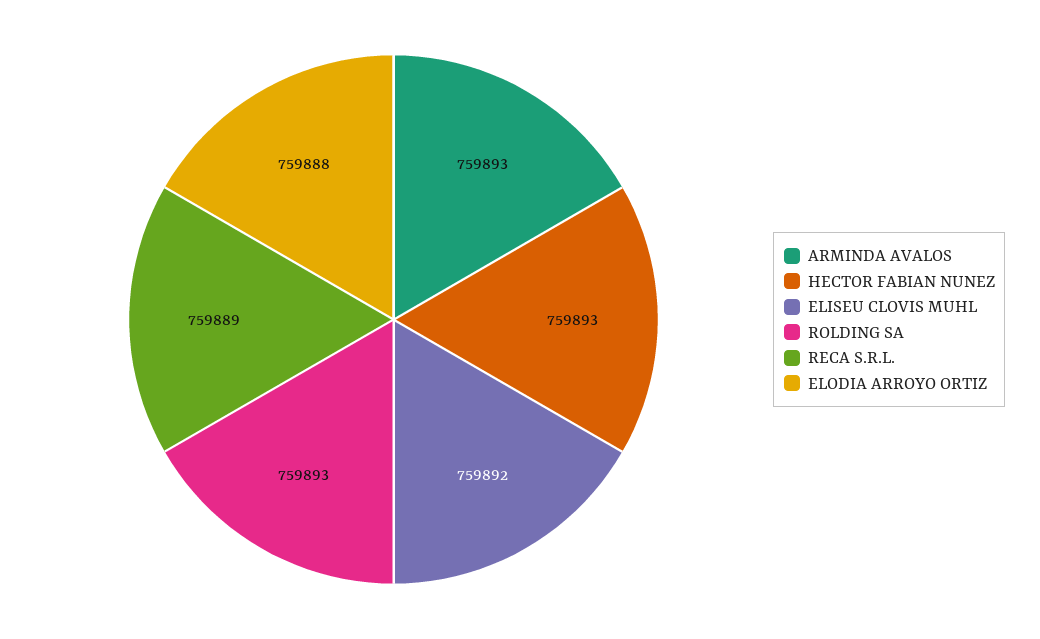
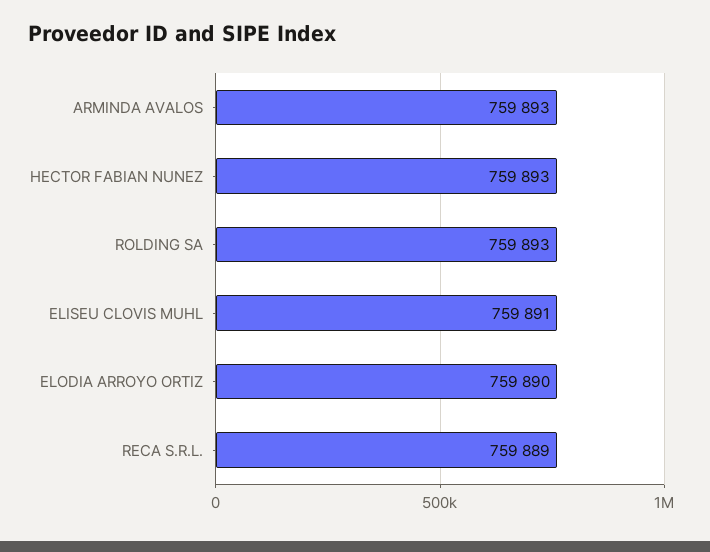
  {
    "ARMINDA AVALOS": 759893,
    "HECTOR FABIAN NUNEZ": 759893,
-   "ELISEU CLOVIS MUHL": 759892,
+   "ELISEU CLOVIS MUHL": 759891,
    "ROLDING SA": 759893,
    "RECA S.R.L.": 759889,
-   "ELODIA ARROYO ORTIZ": 759888
+   "ELODIA ARROYO ORTIZ": 759890
  }

